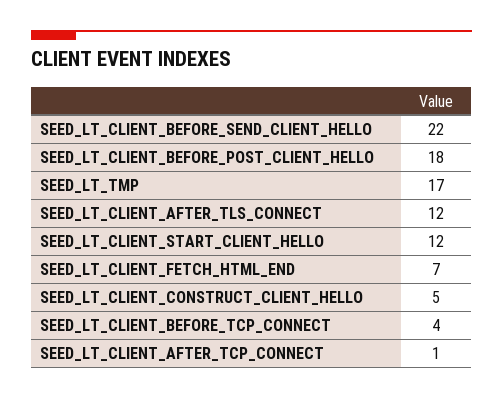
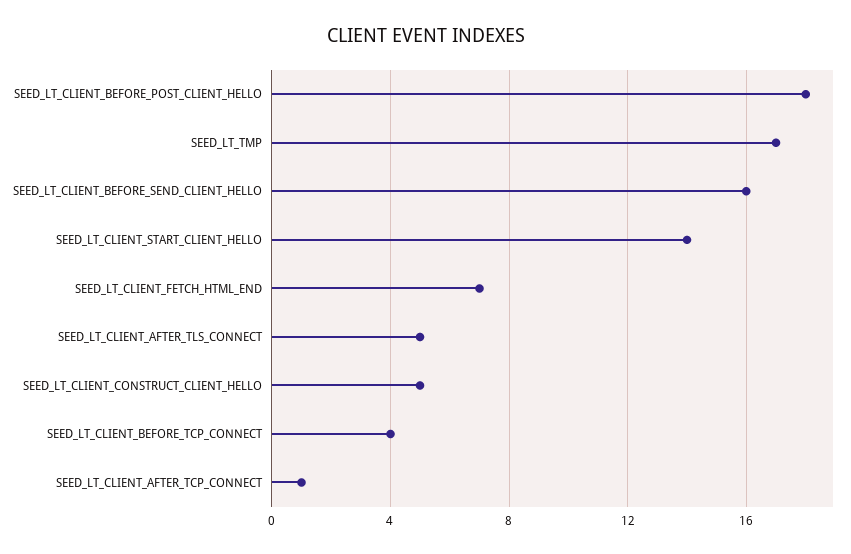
  {
-   "SEED_LT_CLIENT_BEFORE_SEND_CLIENT_HELLO": 22,
+   "SEED_LT_CLIENT_BEFORE_SEND_CLIENT_HELLO": 16,
    "SEED_LT_CLIENT_BEFORE_POST_CLIENT_HELLO": 18,
    "SEED_LT_TMP": 17,
-   "SEED_LT_CLIENT_AFTER_TLS_CONNECT": 12,
+   "SEED_LT_CLIENT_AFTER_TLS_CONNECT": 5,
-   "SEED_LT_CLIENT_START_CLIENT_HELLO": 12,
+   "SEED_LT_CLIENT_START_CLIENT_HELLO": 14,
    "SEED_LT_CLIENT_FETCH_HTML_END": 7,
    "SEED_LT_CLIENT_CONSTRUCT_CLIENT_HELLO": 5,
    "SEED_LT_CLIENT_BEFORE_TCP_CONNECT": 4,
    "SEED_LT_CLIENT_AFTER_TCP_CONNECT": 1
  }

